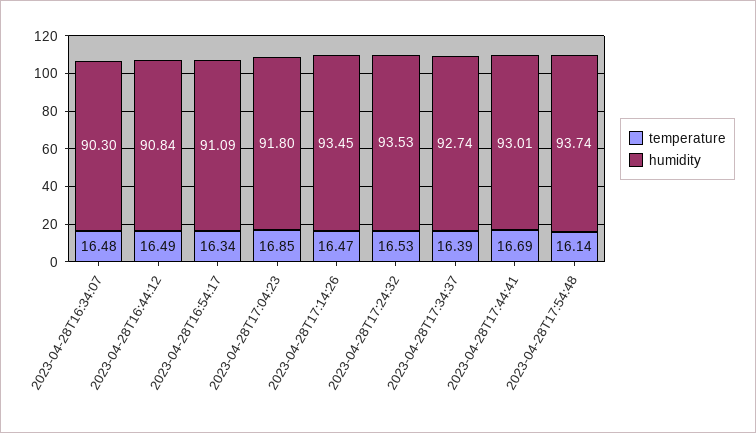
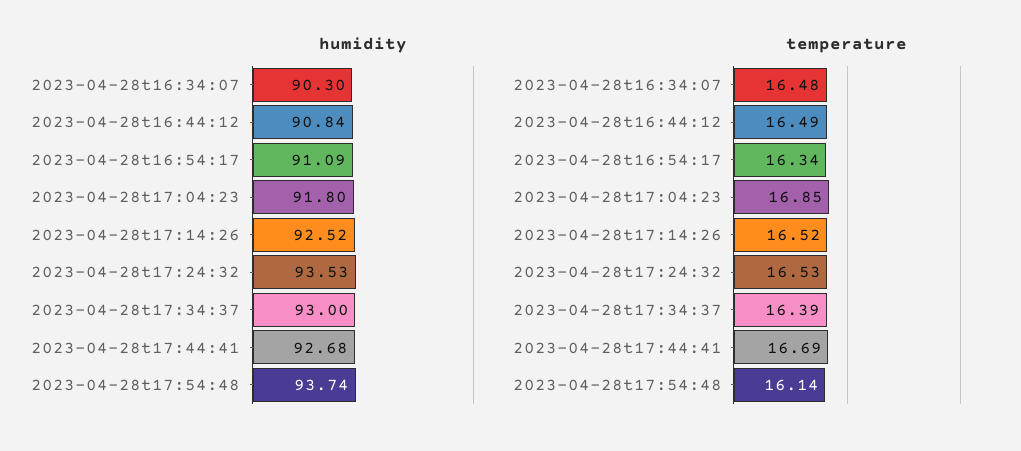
  {
    "temperature": {
      "2023-04-28T16:34:07": 16.48,
      "2023-04-28T16:44:12": 16.49,
      "2023-04-28T16:54:17": 16.34,
      "2023-04-28T17:04:23": 16.85,
-     "2023-04-28T17:14:26": 16.47,
+     "2023-04-28T17:14:26": 16.52,
      "2023-04-28T17:24:32": 16.53,
      "2023-04-28T17:34:37": 16.39,
      "2023-04-28T17:44:41": 16.69,
      "2023-04-28T17:54:48": 16.14
    },
    "humidity": {
      "2023-04-28T16:34:07": 90.3,
      "2023-04-28T16:44:12": 90.84,
      "2023-04-28T16:54:17": 91.09,
      "2023-04-28T17:04:23": 91.8,
-     "2023-04-28T17:14:26": 93.45,
+     "2023-04-28T17:14:26": 92.52,
      "2023-04-28T17:24:32": 93.53,
-     "2023-04-28T17:34:37": 92.74,
+     "2023-04-28T17:34:37": 93,
-     "2023-04-28T17:44:41": 93.01,
+     "2023-04-28T17:44:41": 92.68,
      "2023-04-28T17:54:48": 93.74
    }
  }

